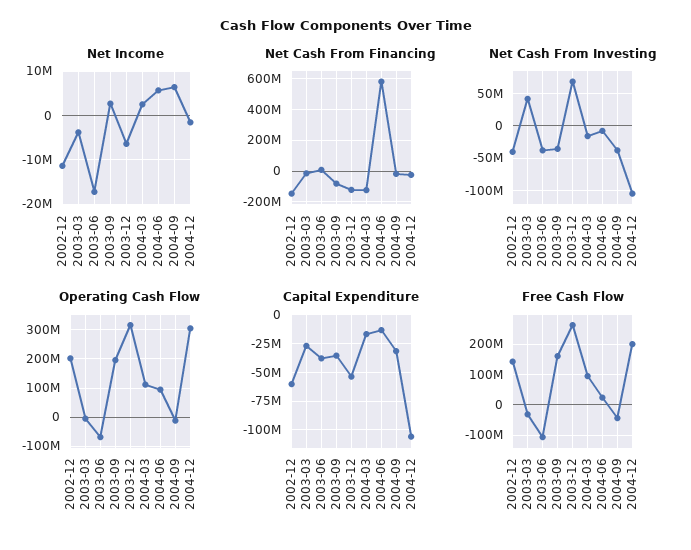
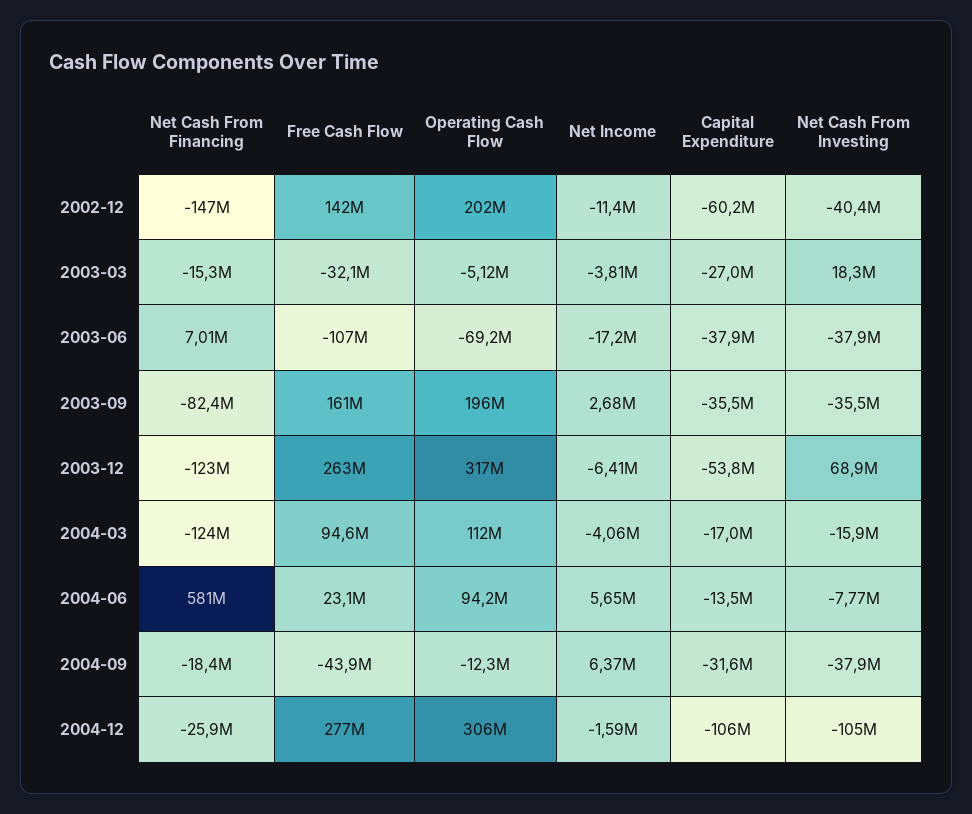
  {
    "Net Income": {
      "2002-12": -11400000,
      "2003-03": -3810000,
      "2003-06": -17200000,
      "2003-09": 2680000,
      "2003-12": -6410000,
-     "2004-03": 2000000,
+     "2004-03": -4060000,
      "2004-06": 5650000,
      "2004-09": 6370000,
      "2004-12": -1590000
    },
    "Net Cash From Financing": {
      "2002-12": -147000000,
      "2003-03": -15300000,
      "2003-06": 7010000,
      "2003-09": -82400000,
      "2003-12": -123000000,
      "2004-03": -124000000,
      "2004-06": 581000000,
      "2004-09": -18400000,
      "2004-12": -25900000
    },
    "Net Cash From Investing": {
      "2002-12": -40400000,
-     "2003-03": 40000000,
+     "2003-03": 18300000,
      "2003-06": -37900000,
      "2003-09": -35500000,
      "2003-12": 68900000,
      "2004-03": -15900000,
      "2004-06": -7770000,
      "2004-09": -37900000,
      "2004-12": -105000000
    },
    "Operating Cash Flow": {
      "2002-12": 202000000,
      "2003-03": -5120000,
      "2003-06": -69200000,
      "2003-09": 196000000,
      "2003-12": 317000000,
      "2004-03": 112000000,
      "2004-06": 94200000,
      "2004-09": -12300000,
      "2004-12": 306000000
    },
    "Capital Expenditure": {
      "2002-12": -60200000,
      "2003-03": -27000000,
      "2003-06": -37900000,
      "2003-09": -35500000,
      "2003-12": -53800000,
      "2004-03": -17000000,
      "2004-06": -13500000,
      "2004-09": -31600000,
      "2004-12": -106000000
    },
    "Free Cash Flow": {
      "2002-12": 142000000,
      "2003-03": -32100000,
      "2003-06": -107000000,
      "2003-09": 161000000,
      "2003-12": 263000000,
      "2004-03": 94600000,
      "2004-06": 23100000,
      "2004-09": -43900000,
-     "2004-12": 200000000
+     "2004-12": 277000000
    }
  }

